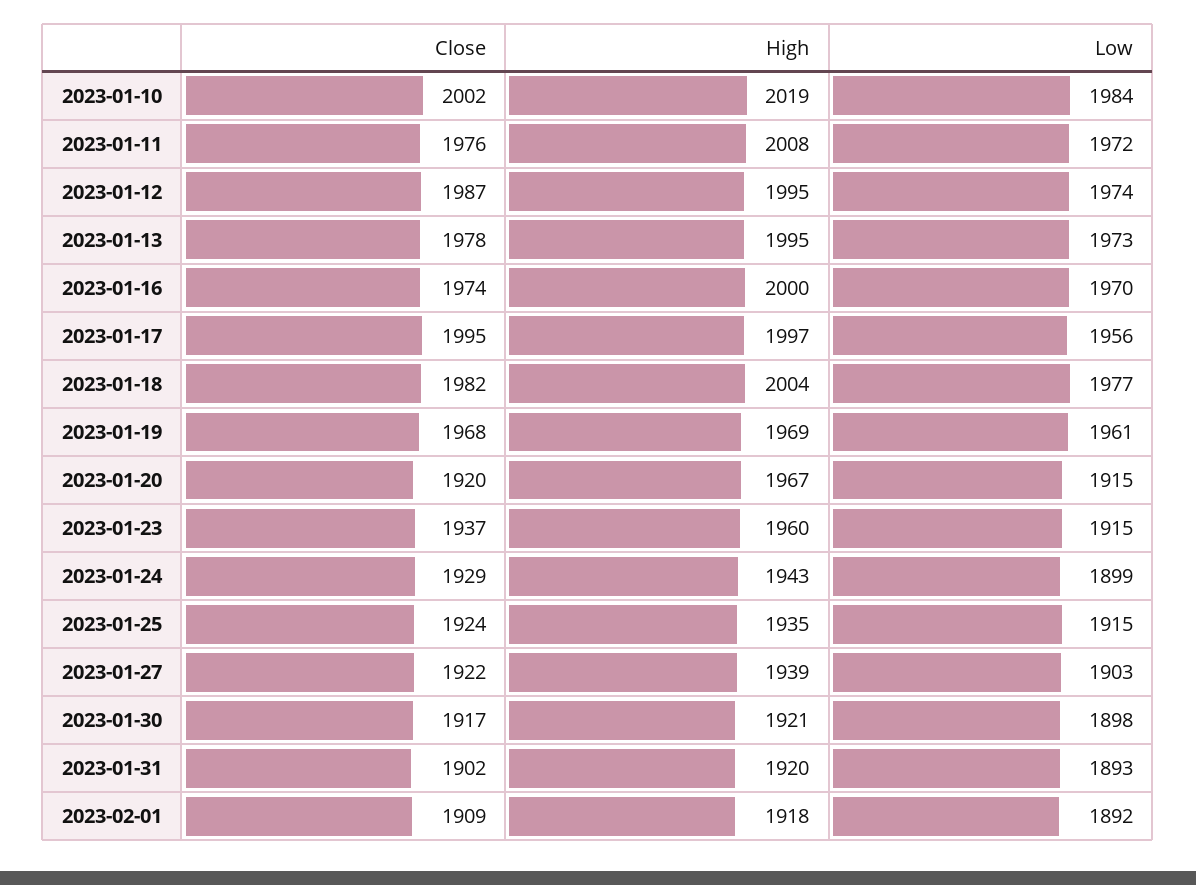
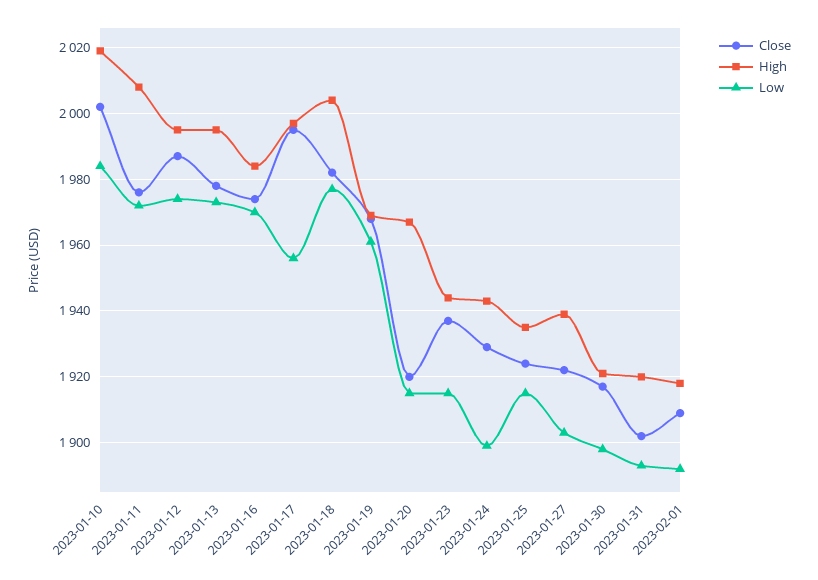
  {
    "Close": {
      "2023-01-10": 2002,
      "2023-01-11": 1976,
      "2023-01-12": 1987,
      "2023-01-13": 1978,
      "2023-01-16": 1974,
      "2023-01-17": 1995,
      "2023-01-18": 1982,
      "2023-01-19": 1968,
      "2023-01-20": 1920,
      "2023-01-23": 1937,
      "2023-01-24": 1929,
      "2023-01-25": 1924,
      "2023-01-27": 1922,
      "2023-01-30": 1917,
      "2023-01-31": 1902,
      "2023-02-01": 1909
    },
    "High": {
      "2023-01-10": 2019,
      "2023-01-11": 2008,
      "2023-01-12": 1995,
      "2023-01-13": 1995,
-     "2023-01-16": 2000,
+     "2023-01-16": 1985,
      "2023-01-17": 1997,
      "2023-01-18": 2004,
      "2023-01-19": 1969,
      "2023-01-20": 1967,
-     "2023-01-23": 1960,
+     "2023-01-23": 1945,
      "2023-01-24": 1943,
      "2023-01-25": 1935,
      "2023-01-27": 1939,
      "2023-01-30": 1921,
      "2023-01-31": 1920,
      "2023-02-01": 1918
    },
    "Low": {
      "2023-01-10": 1984,
      "2023-01-11": 1972,
      "2023-01-12": 1974,
      "2023-01-13": 1973,
      "2023-01-16": 1970,
      "2023-01-17": 1956,
      "2023-01-18": 1977,
      "2023-01-19": 1961,
      "2023-01-20": 1915,
      "2023-01-23": 1915,
      "2023-01-24": 1899,
      "2023-01-25": 1915,
      "2023-01-27": 1903,
      "2023-01-30": 1898,
      "2023-01-31": 1893,
      "2023-02-01": 1892
    }
  }

